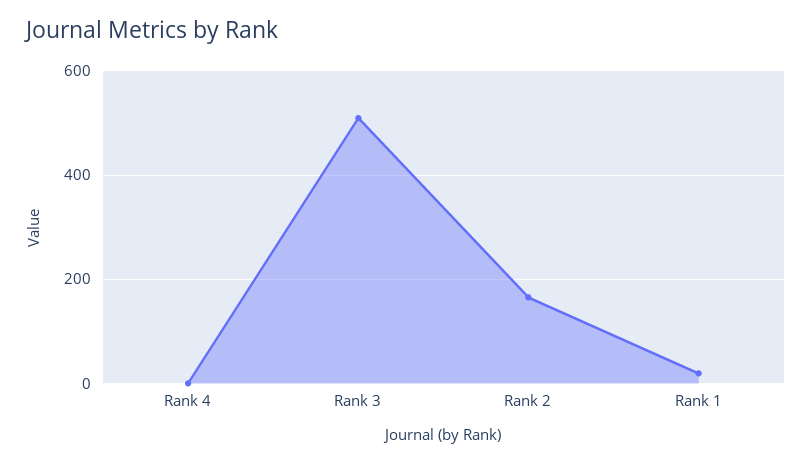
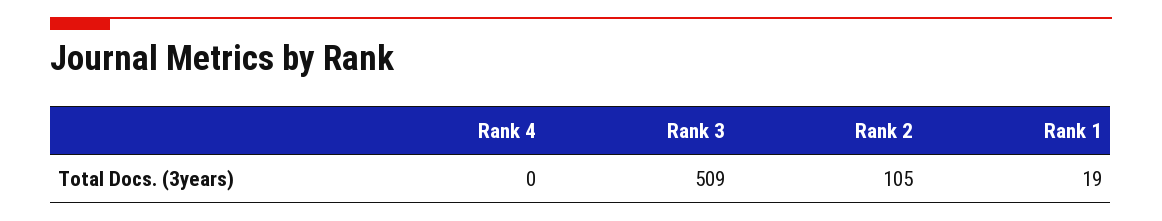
  {
    "Rank 4": 0,
    "Rank 3": 509,
-   "Rank 2": 160,
+   "Rank 2": 105,
    "Rank 1": 19
  }

